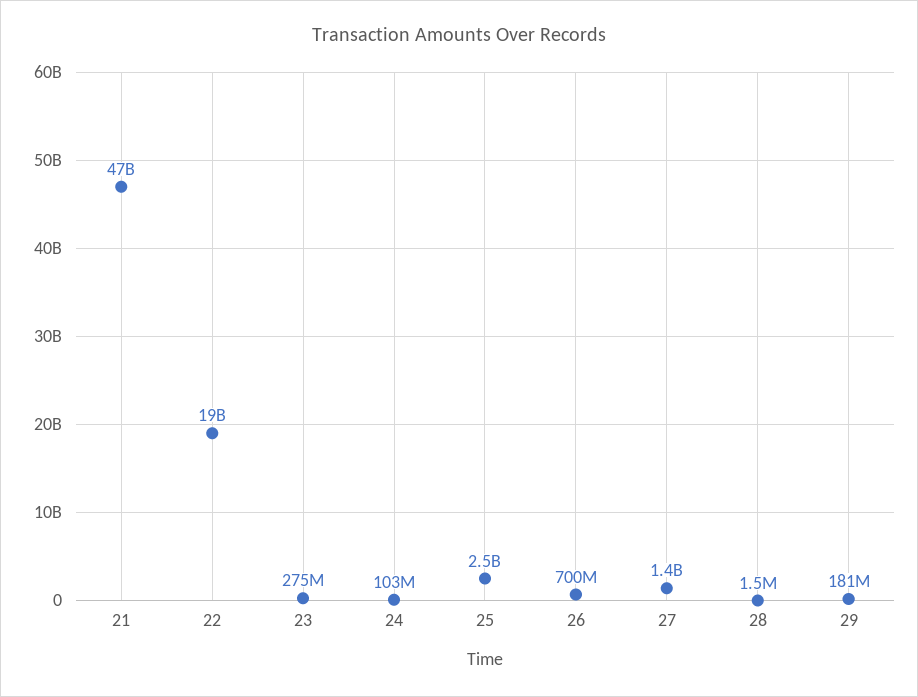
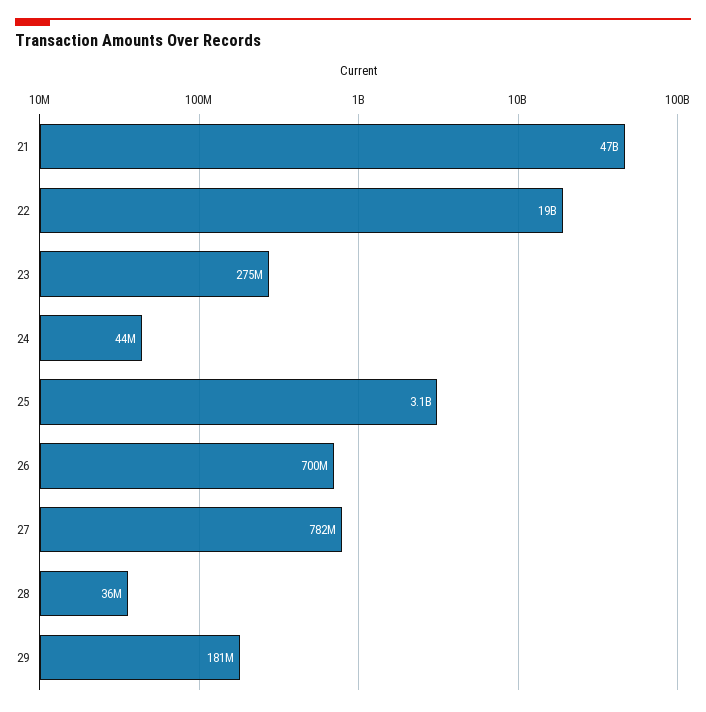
  {
    "21": 47000000000,
    "22": 19000000000,
    "23": 275000000,
-   "24": 103000000,
+   "24": 44000000,
-   "25": 2500000000,
+   "25": 3100000000,
    "26": 700000000,
-   "27": 1400000000,
+   "27": 782000000,
-   "28": 1500000,
+   "28": 36000000,
    "29": 181000000
  }

